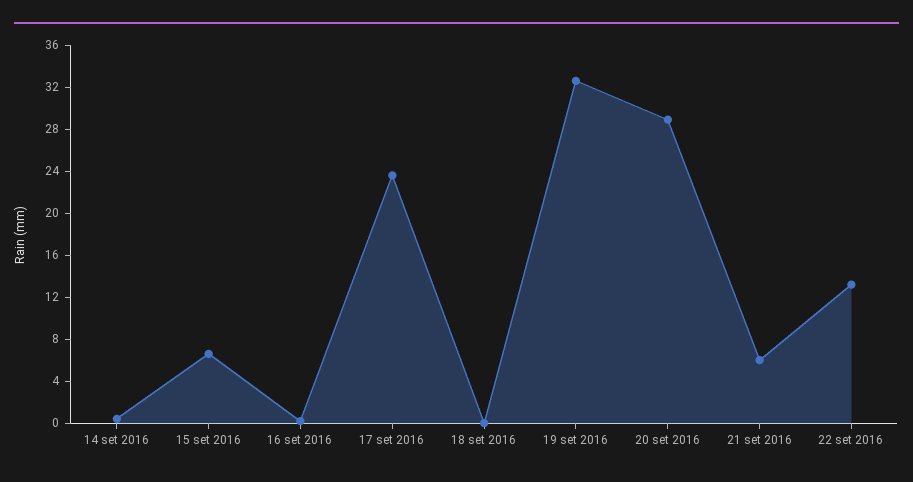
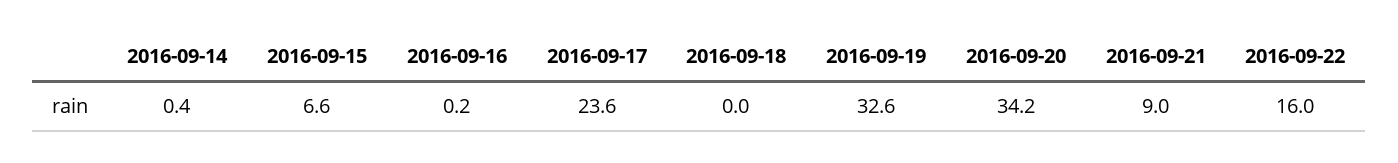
  {
    "14 set 2016": 0.4,
    "15 set 2016": 6.6,
    "16 set 2016": 0.2,
    "17 set 2016": 23.6,
    "18 set 2016": 0,
    "19 set 2016": 32.6,
-   "20 set 2016": 29,
+   "20 set 2016": 34.2,
-   "21 set 2016": 6,
+   "21 set 2016": 9,
-   "22 set 2016": 13
+   "22 set 2016": 16
  }

